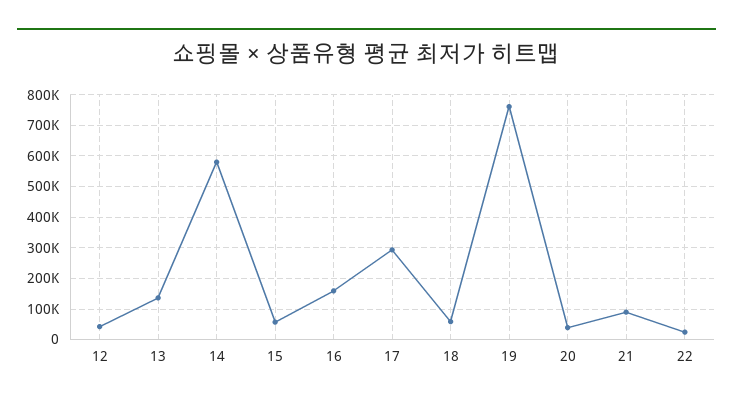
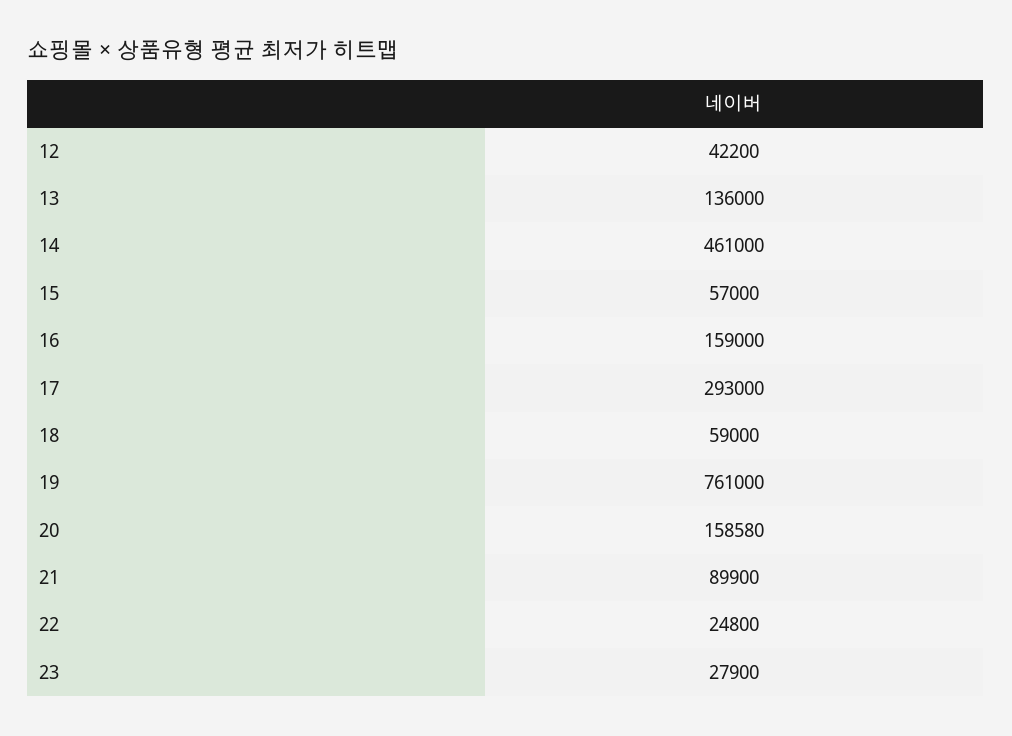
  {
    "12": 42200,
    "13": 136000,
-   "14": 580000,
+   "14": 461000,
    "15": 57000,
    "16": 159000,
    "17": 293000,
    "18": 59000,
    "19": 761000,
-   "20": 40000,
+   "20": 158580,
    "21": 89900,
-   "22": 24800
+   "22": 24800,
+   "23": 27900
  }

